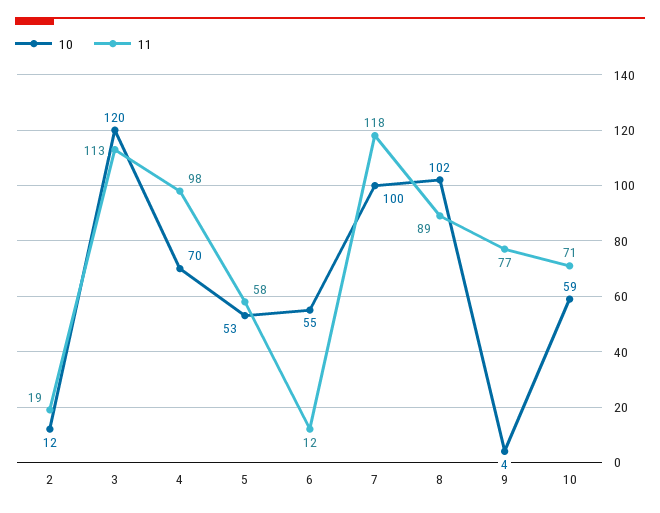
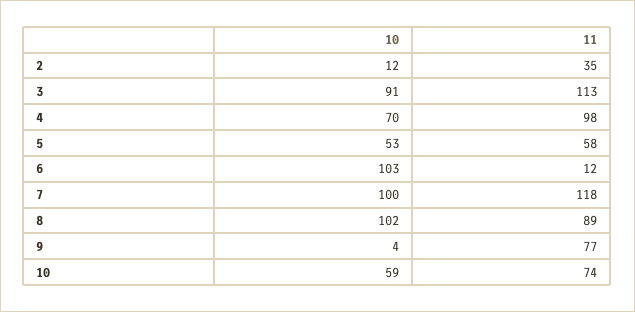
  {
    "10": {
      "2": 12,
-     "3": 120,
+     "3": 91,
      "4": 70,
      "5": 53,
-     "6": 55,
+     "6": 103,
      "7": 100,
      "8": 102,
      "9": 4,
      "10": 59
    },
    "11": {
-     "2": 19,
+     "2": 35,
      "3": 113,
      "4": 98,
      "5": 58,
      "6": 12,
      "7": 118,
      "8": 89,
      "9": 77,
-     "10": 71
+     "10": 74
    }
  }

